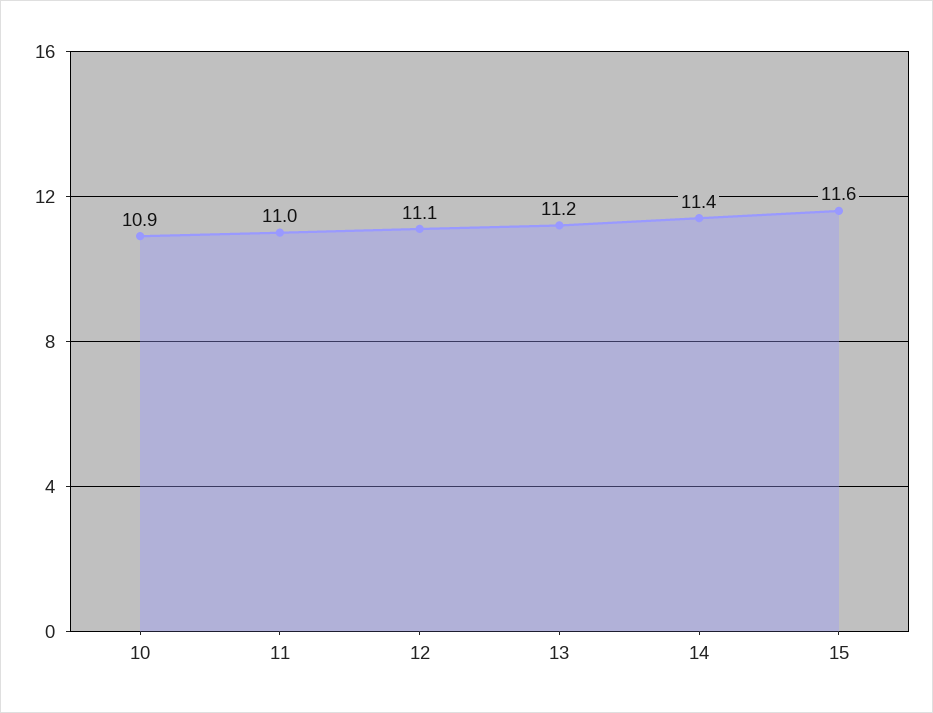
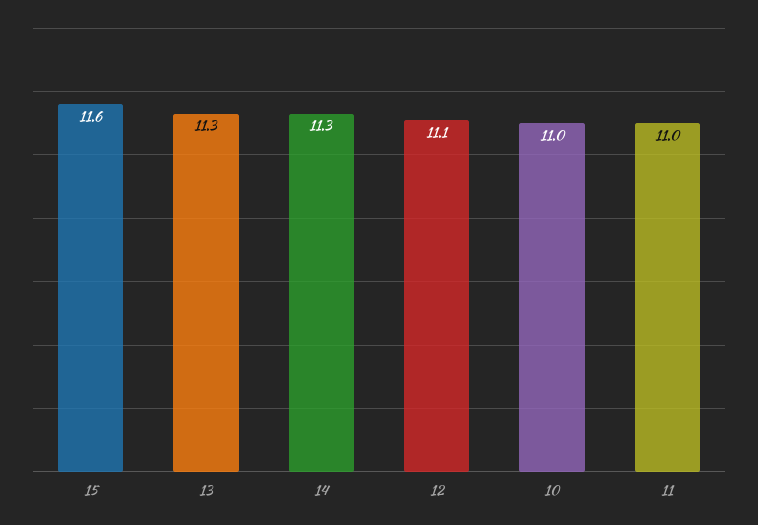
  {
-   "10": 10.9,
+   "10": 11,
    "11": 11,
    "12": 11.1,
-   "13": 11.2,
+   "13": 11.3,
-   "14": 11.4,
+   "14": 11.3,
    "15": 11.6
  }

